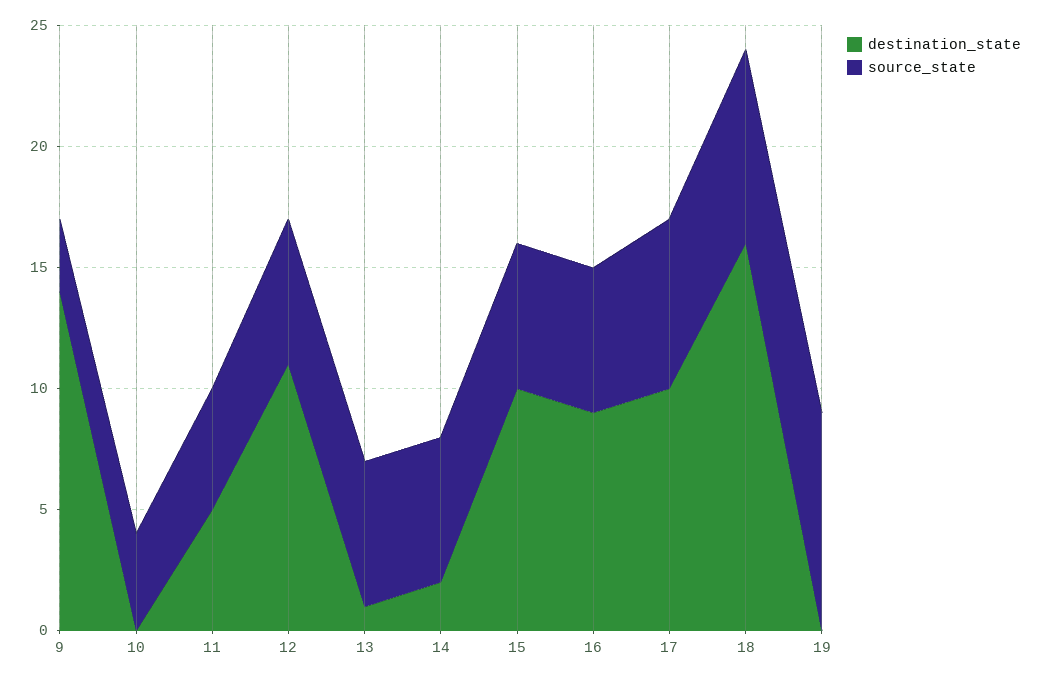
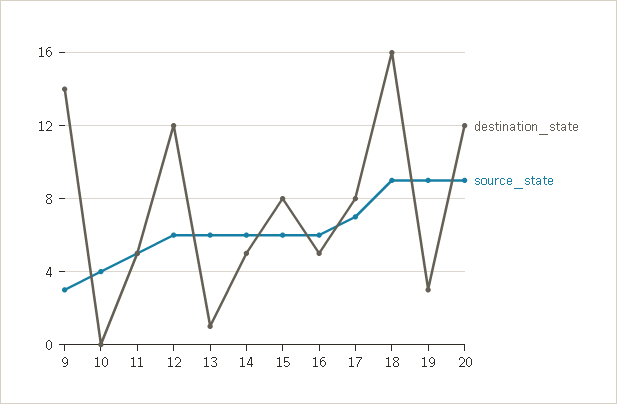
  {
    "destination_state": {
      "9": 14,
      "10": 0,
      "11": 5,
-     "12": 11,
+     "12": 12,
      "13": 1,
-     "14": 2,
+     "14": 5,
-     "15": 10,
+     "15": 8,
-     "16": 9,
+     "16": 5,
-     "17": 10,
+     "17": 8,
      "18": 16,
-     "19": 0
+     "19": 3,
+     "20": 12
    },
    "source_state": {
      "9": 3,
      "10": 4,
      "11": 5,
      "12": 6,
      "13": 6,
      "14": 6,
      "15": 6,
      "16": 6,
      "17": 7,
-     "18": 8,
+     "18": 9,
-     "19": 9
+     "19": 9,
+     "20": 9
    }
  }

